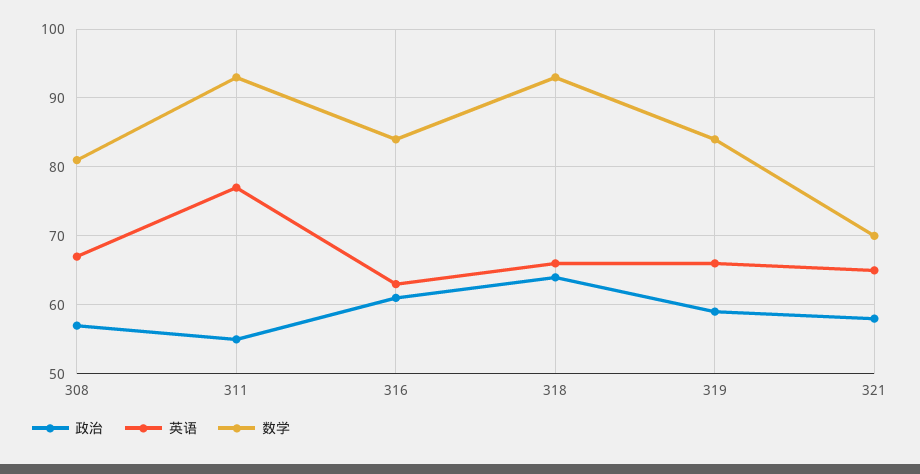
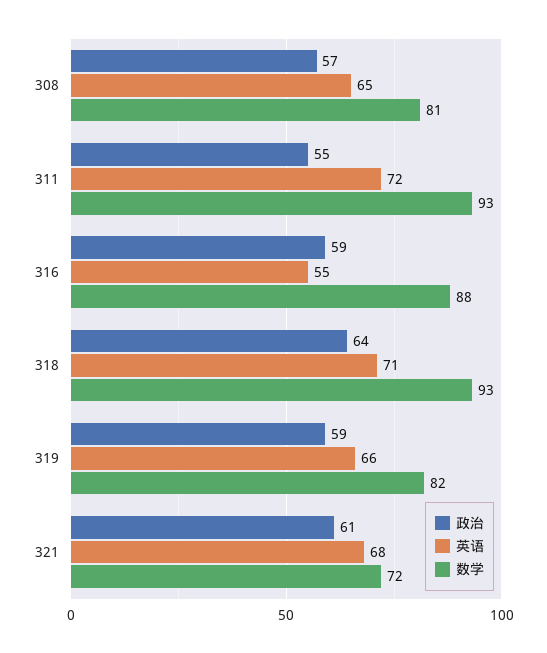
  {
    "政治": {
      "308": 57,
      "311": 55,
-     "316": 61,
+     "316": 59,
      "318": 64,
      "319": 59,
-     "321": 58
+     "321": 61
    },
    "英语": {
-     "308": 67,
+     "308": 65,
-     "311": 77,
+     "311": 72,
-     "316": 63,
+     "316": 55,
-     "318": 66,
+     "318": 71,
      "319": 66,
-     "321": 65
+     "321": 68
    },
    "数学": {
      "308": 81,
      "311": 93,
-     "316": 84,
+     "316": 88,
      "318": 93,
-     "319": 84,
+     "319": 82,
-     "321": 70
+     "321": 72
    }
  }

